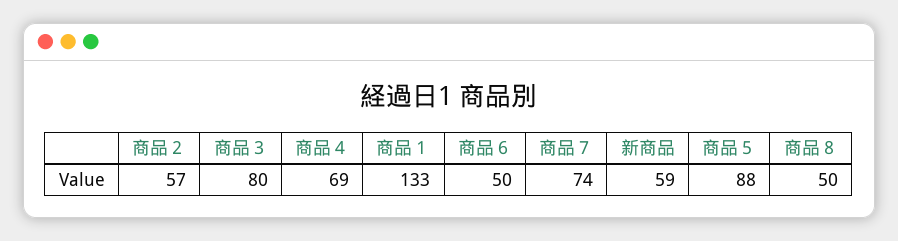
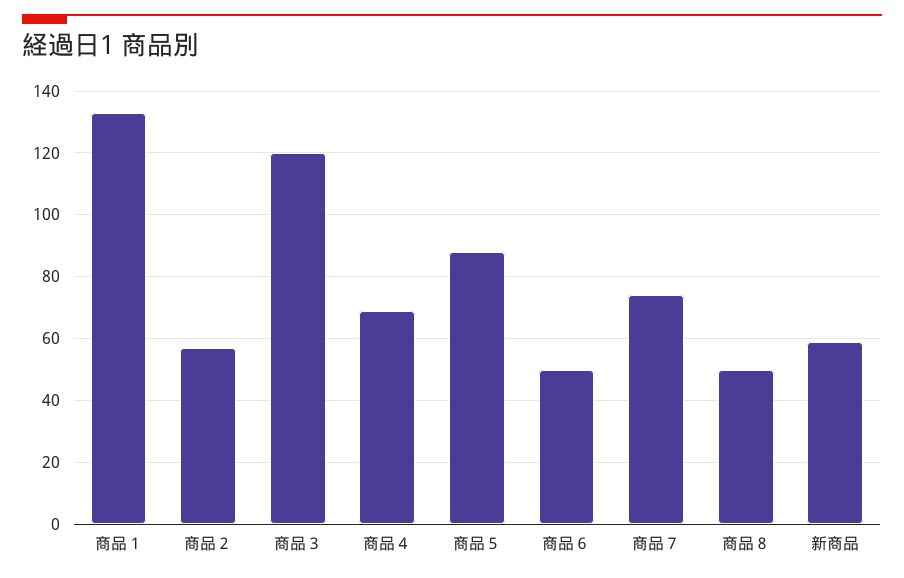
  {
    "商品２": 57,
-   "商品３": 80,
+   "商品３": 120,
    "商品４": 69,
    "商品１": 133,
    "商品６": 50,
    "商品７": 74,
    "新商品": 59,
    "商品５": 88,
    "商品８": 50
  }

